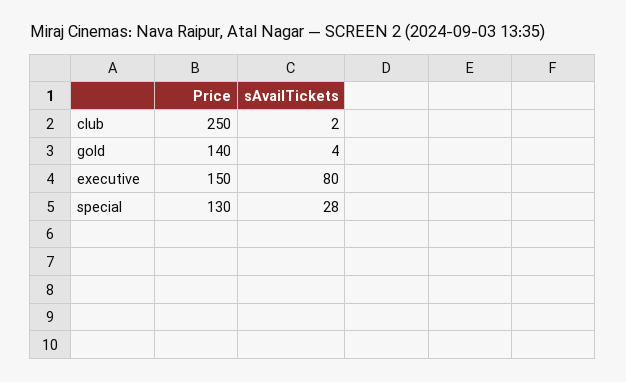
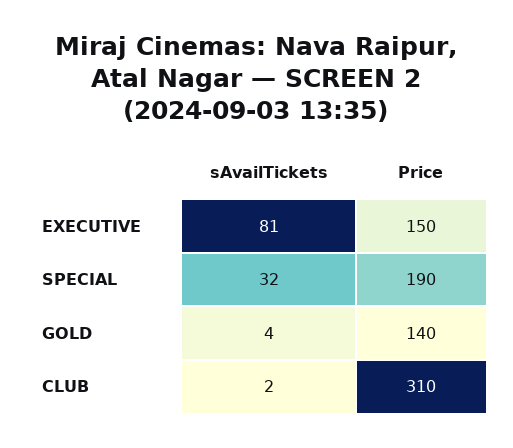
  {
    "Price": {
-     "club": 250,
+     "club": 310,
      "gold": 140,
      "executive": 150,
-     "special": 130
+     "special": 190
    },
    "sAvailTickets": {
      "club": 2,
      "gold": 4,
-     "executive": 80,
+     "executive": 81,
-     "special": 28
+     "special": 32
    }
  }

